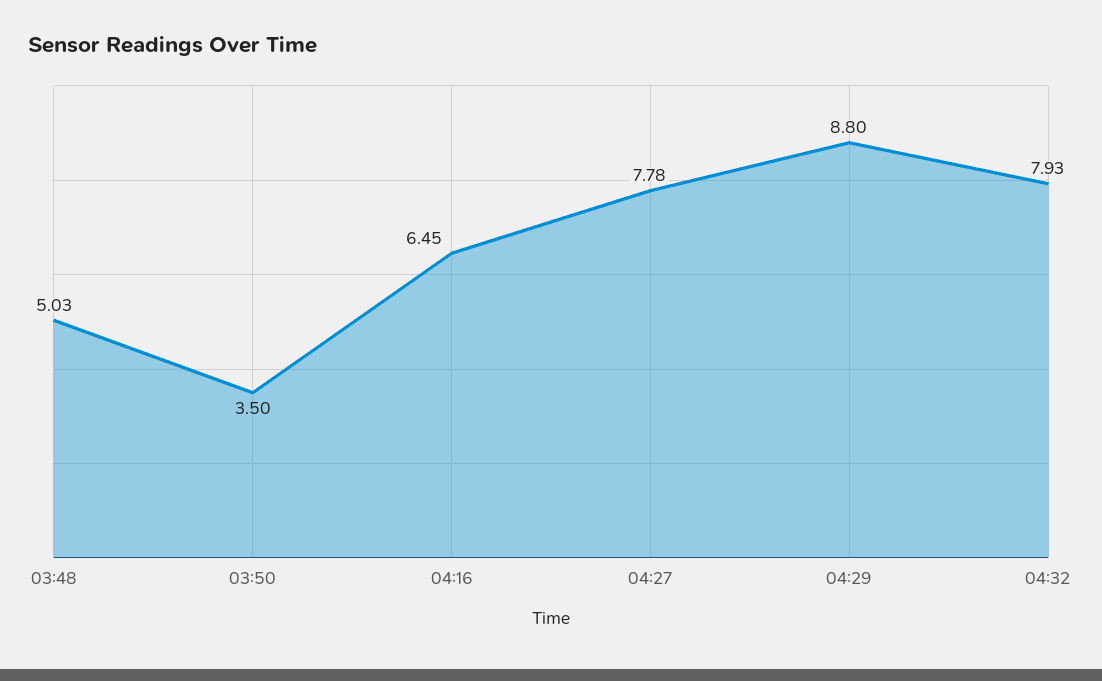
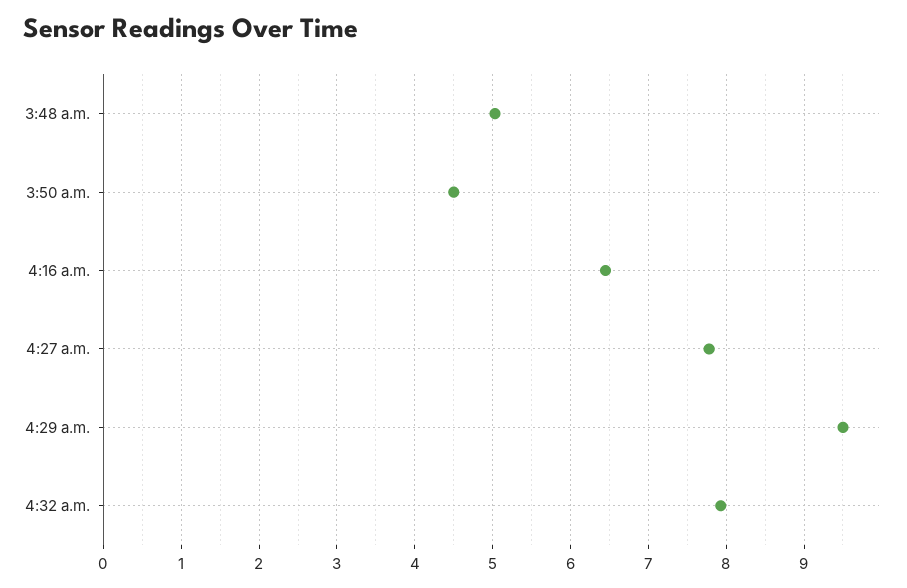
  {
    "03:48": 5.03,
-   "03:50": 3.5,
+   "03:50": 4.5,
    "04:16": 6.45,
    "04:27": 7.78,
-   "04:29": 8.8,
+   "04:29": 9.5,
    "04:32": 7.93
  }

